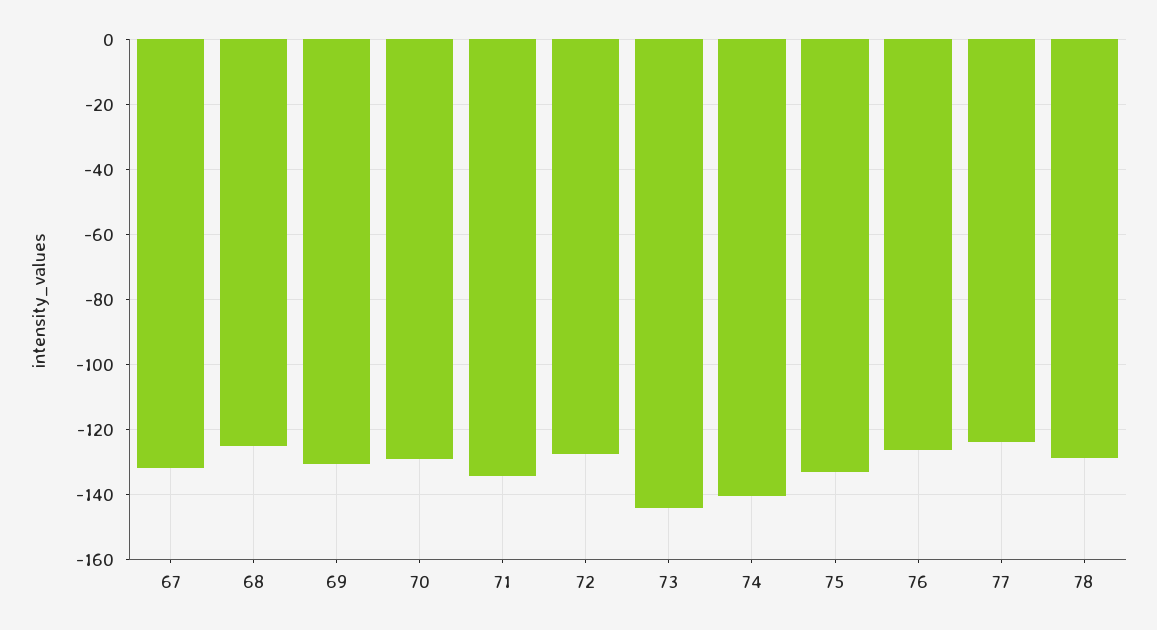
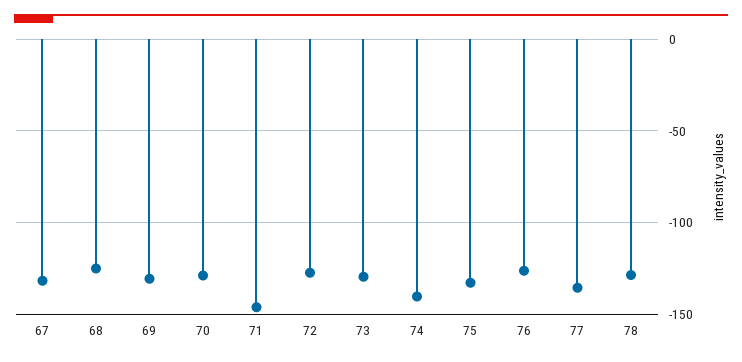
  {
    "67": -132,
    "68": -126,
    "69": -130,
    "70": -128,
-   "71": -134,
+   "71": -145,
    "72": -128,
-   "73": -144,
+   "73": -130,
    "74": -140,
    "75": -132,
    "76": -126,
-   "77": -124,
+   "77": -135,
    "78": -128
  }

